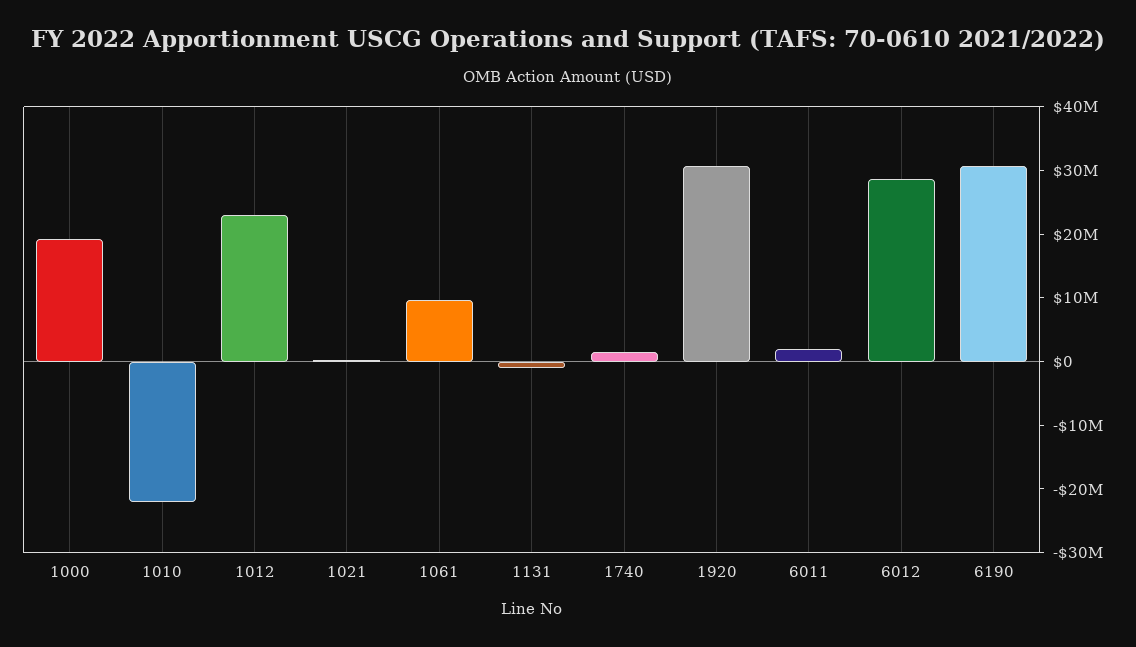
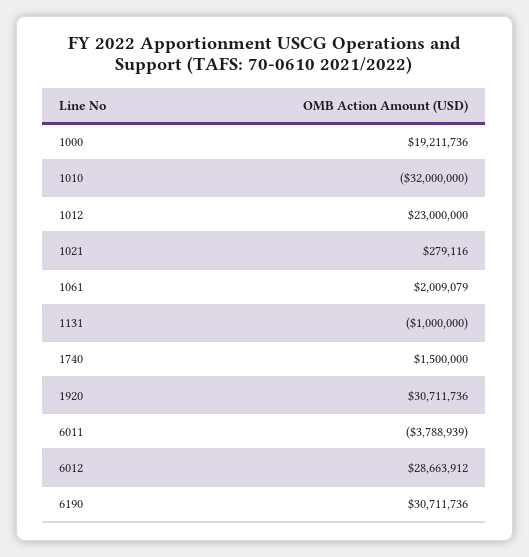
  {
    "1000": 19211736,
-   "1010": -22000000,
+   "1010": -32000000,
    "1012": 23000000,
    "1021": 279116,
-   "1061": 10000000,
+   "1061": 2009079,
    "1131": -1000000,
    "1740": 1500000,
    "1920": 30711736,
-   "6011": 2000000,
+   "6011": -3788939,
    "6012": 28663912,
    "6190": 30711736
  }

